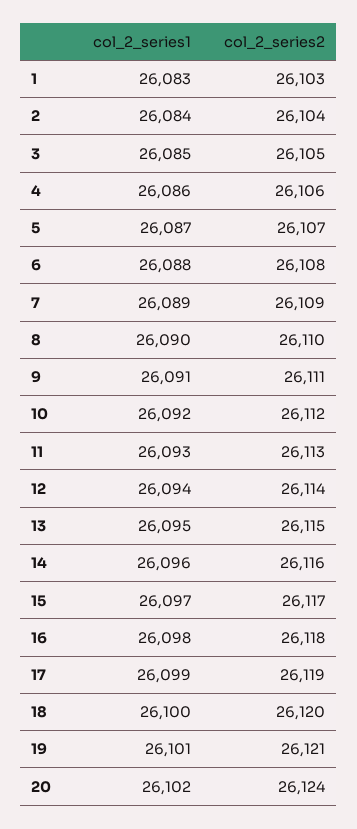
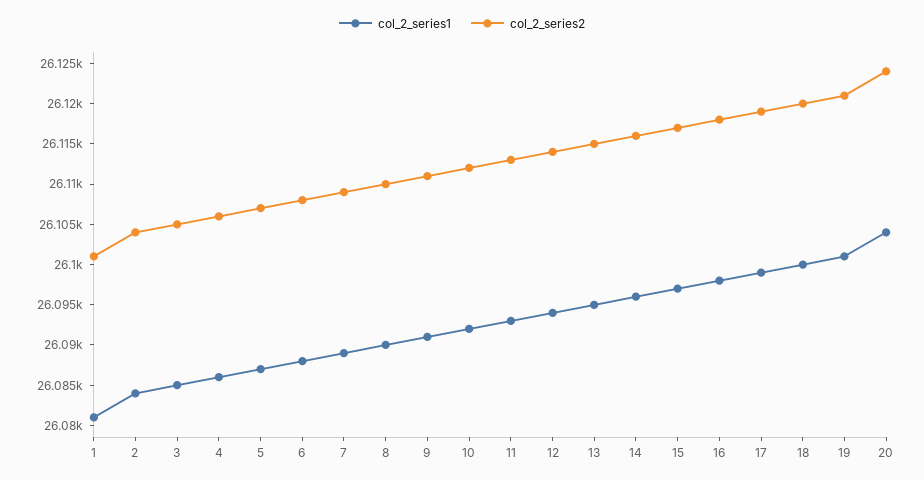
  {
    "col_2_series1": {
-     "1": 26083,
+     "1": 26081,
      "2": 26084,
      "3": 26085,
      "4": 26086,
      "5": 26087,
      "6": 26088,
      "7": 26089,
      "8": 26090,
      "9": 26091,
      "10": 26092,
      "11": 26093,
      "12": 26094,
      "13": 26095,
      "14": 26096,
      "15": 26097,
      "16": 26098,
      "17": 26099,
      "18": 26100,
      "19": 26101,
-     "20": 26102
+     "20": 26104
    },
    "col_2_series2": {
-     "1": 26103,
+     "1": 26101,
      "2": 26104,
      "3": 26105,
      "4": 26106,
      "5": 26107,
      "6": 26108,
      "7": 26109,
      "8": 26110,
      "9": 26111,
      "10": 26112,
      "11": 26113,
      "12": 26114,
      "13": 26115,
      "14": 26116,
      "15": 26117,
      "16": 26118,
      "17": 26119,
      "18": 26120,
      "19": 26121,
      "20": 26124
    }
  }

